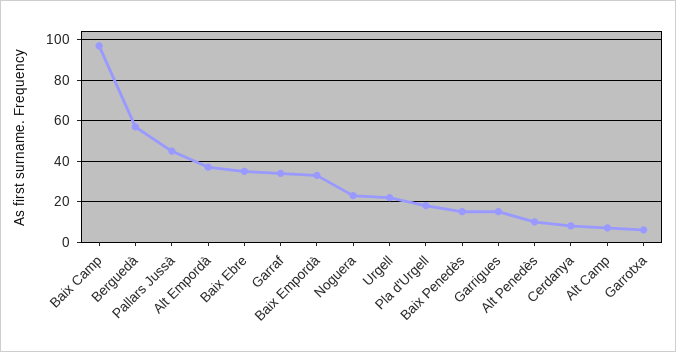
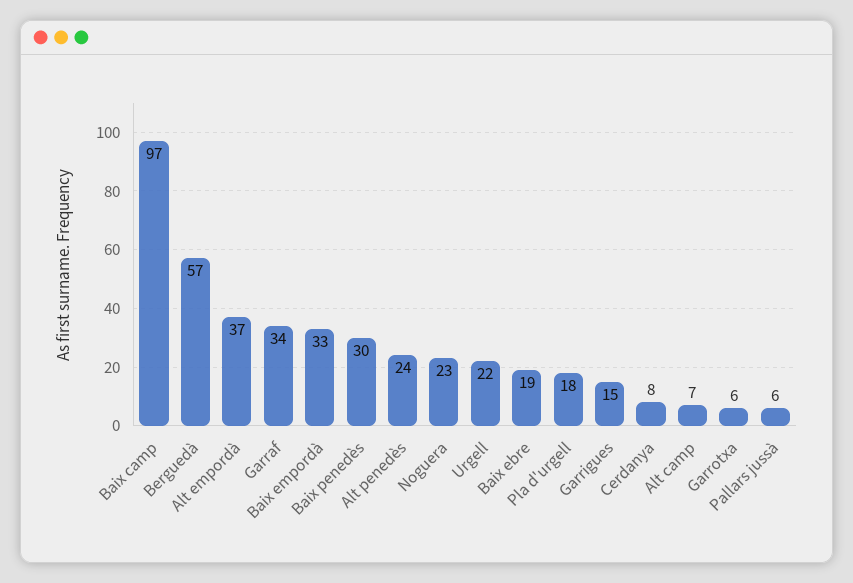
  {
    "Baix Camp": 97,
    "Berguedà": 57,
-   "Pallars Jussà": 45,
+   "Pallars Jussà": 6,
    "Alt Empordà": 37,
-   "Baix Ebre": 35,
+   "Baix Ebre": 19,
    "Garraf": 34,
    "Baix Empordà": 33,
    "Noguera": 23,
    "Urgell": 22,
    "Pla d'Urgell": 18,
-   "Baix Penedès": 15,
+   "Baix Penedès": 30,
    "Garrigues": 15,
-   "Alt Penedès": 10,
+   "Alt Penedès": 24,
    "Cerdanya": 8,
    "Alt Camp": 7,
    "Garrotxa": 6
  }

